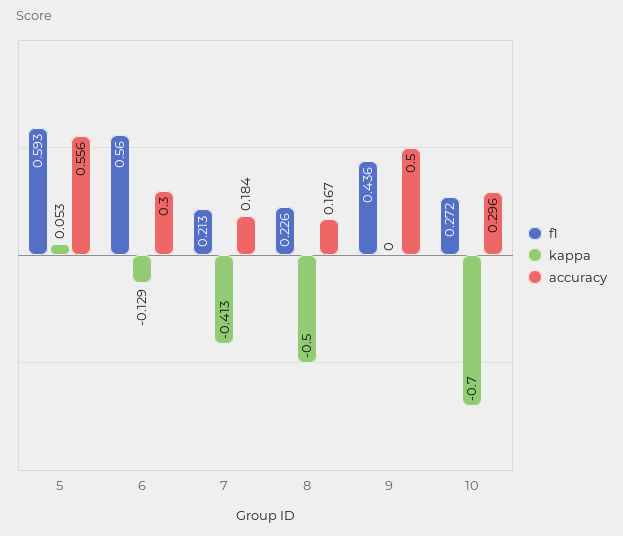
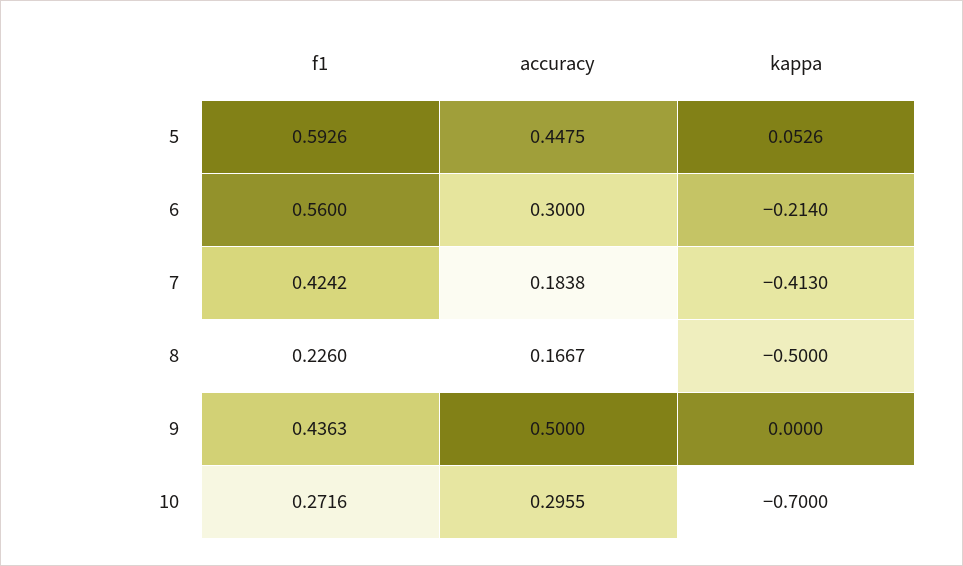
  {
    "f1": {
      "5": 0.5926,
      "6": 0.56,
-     "7": 0.213,
+     "7": 0.4242,
      "8": 0.226,
      "9": 0.4363,
      "10": 0.2716
    },
    "kappa": {
      "5": 0.0526,
-     "6": -0.129,
+     "6": -0.214,
      "7": -0.413,
      "8": -0.5,
      "9": 0,
      "10": -0.7
    },
    "accuracy": {
-     "5": 0.556,
+     "5": 0.4475,
      "6": 0.3,
      "7": 0.1838,
      "8": 0.1667,
      "9": 0.5,
      "10": 0.2955
    }
  }

